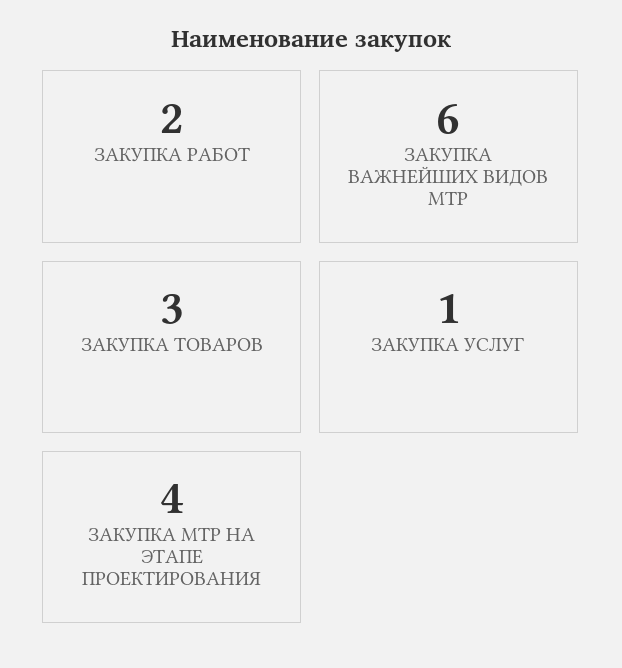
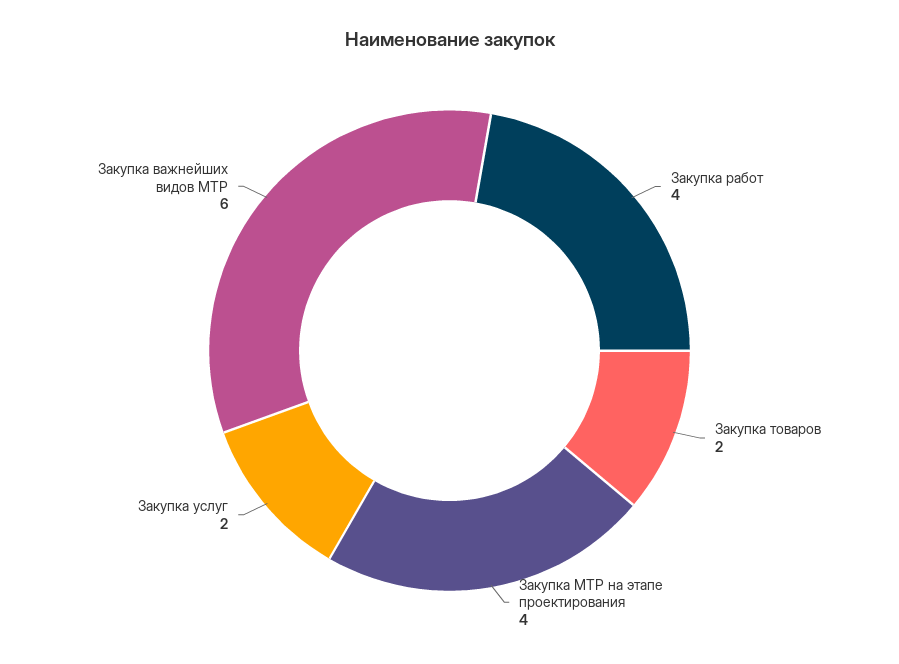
  {
-   "ЗАКУПКА РАБОТ": 2,
+   "ЗАКУПКА РАБОТ": 4,
    "ЗАКУПКА ВАЖНЕЙШИХ ВИДОВ МТР": 6,
-   "ЗАКУПКА ТОВАРОВ": 3,
+   "ЗАКУПКА ТОВАРОВ": 2,
-   "ЗАКУПКА УСЛУГ": 1,
+   "ЗАКУПКА УСЛУГ": 2,
    "ЗАКУПКА МТР НА ЭТАПЕ ПРОЕКТИРОВАНИЯ": 4
  }

